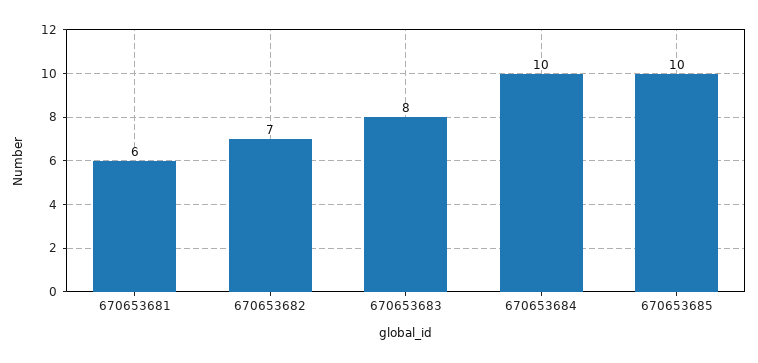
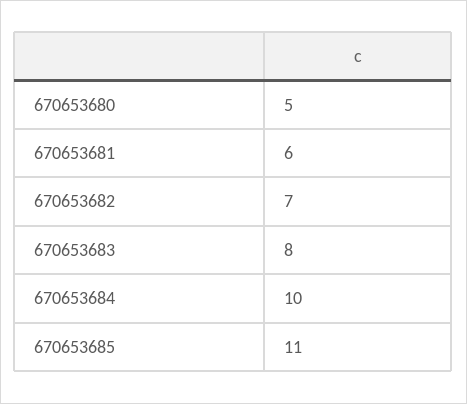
  {
    "670653681": 6,
    "670653682": 7,
    "670653683": 8,
    "670653684": 10,
-   "670653685": 10
+   "670653685": 11,
+   "670653680": 5
  }

